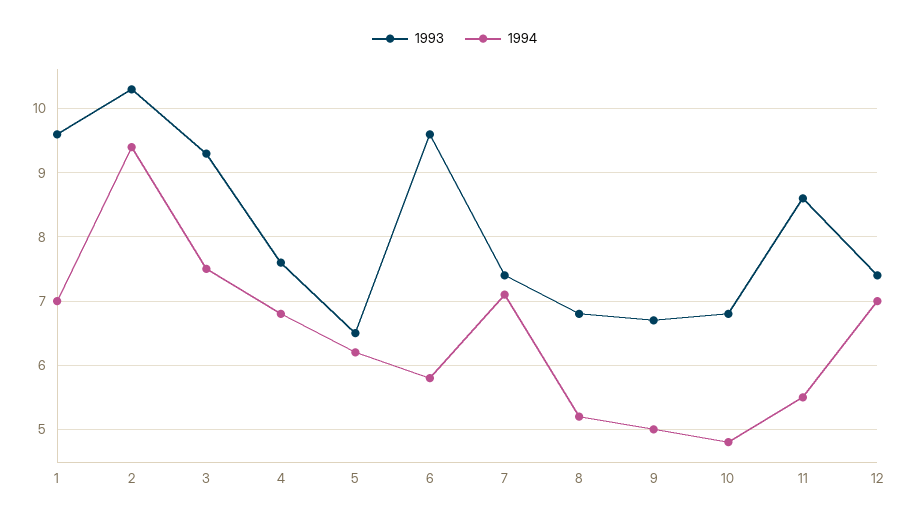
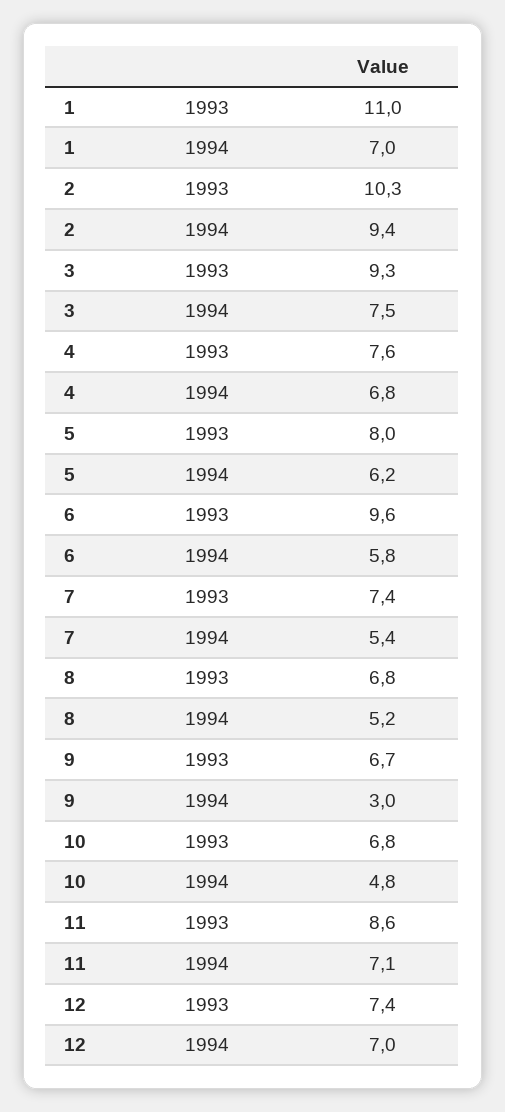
  {
    "1993": {
-     "1": 9.6,
+     "1": 11,
      "2": 10.3,
      "3": 9.3,
      "4": 7.6,
-     "5": 6.5,
+     "5": 8,
      "6": 9.6,
      "7": 7.4,
      "8": 6.8,
      "9": 6.7,
      "10": 6.8,
      "11": 8.6,
      "12": 7.4
    },
    "1994": {
      "1": 7,
      "2": 9.4,
      "3": 7.5,
      "4": 6.8,
      "5": 6.2,
      "6": 5.8,
-     "7": 7.1,
+     "7": 5.4,
      "8": 5.2,
-     "9": 5,
+     "9": 3,
      "10": 4.8,
-     "11": 5.5,
+     "11": 7.1,
      "12": 7
    }
  }

